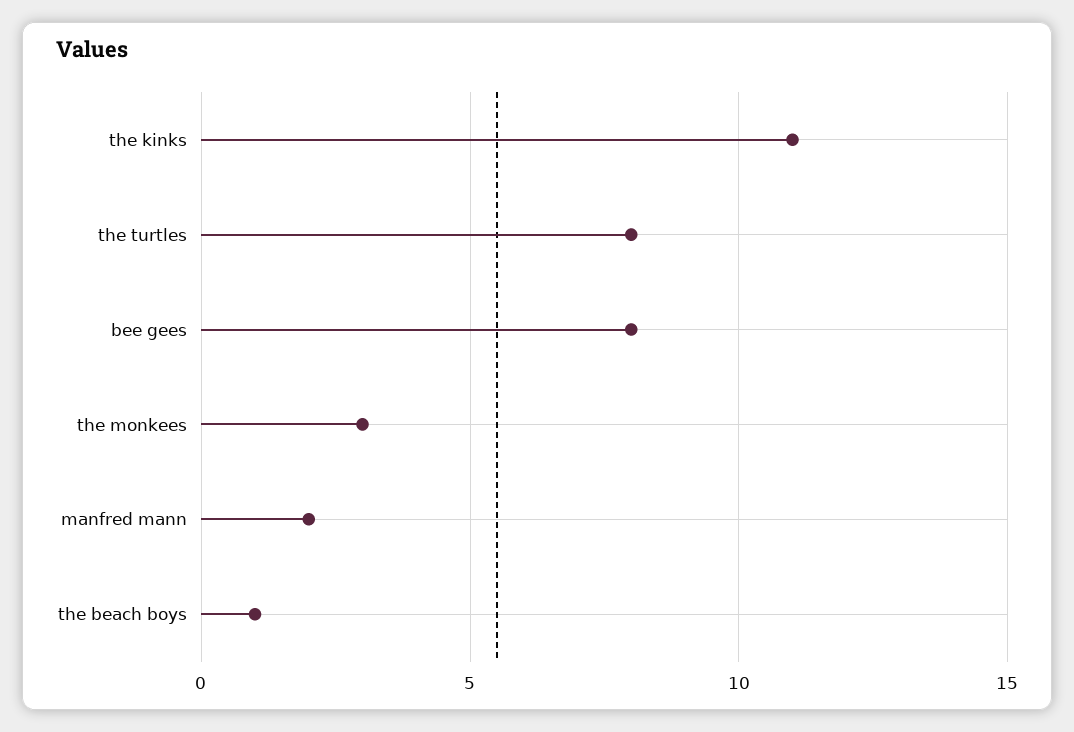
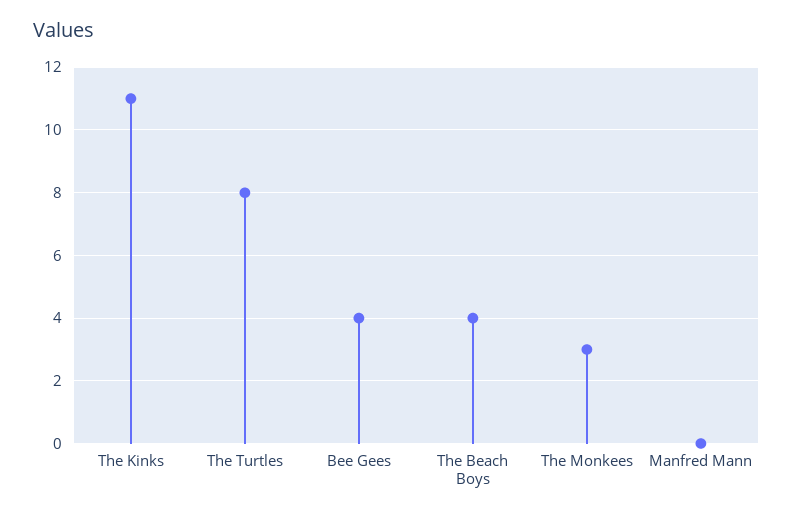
  {
    "the kinks": 11,
    "the turtles": 8,
-   "bee gees": 8,
+   "bee gees": 4,
    "the monkees": 3,
-   "manfred mann": 2,
+   "manfred mann": 0,
-   "the beach boys": 1
+   "the beach boys": 4
  }

